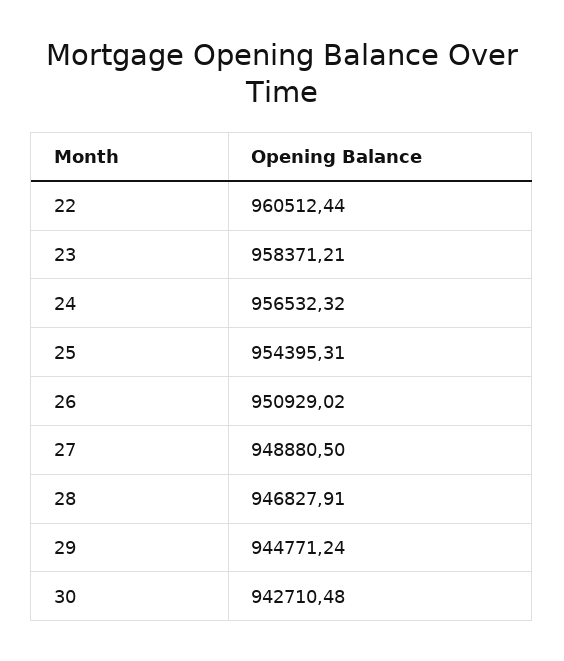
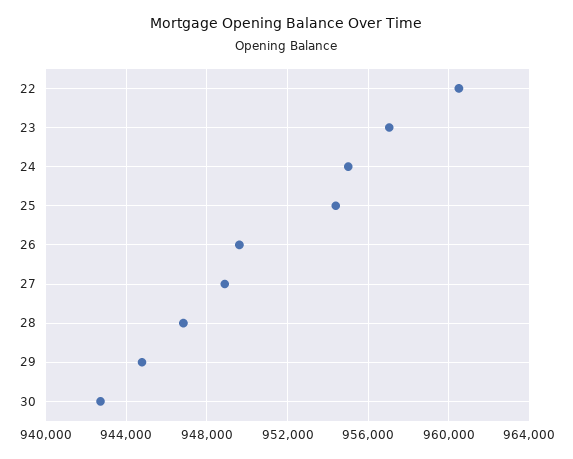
  {
    "22": 960512.44,
-   "23": 958371.21,
+   "23": 957000,
-   "24": 956532.32,
+   "24": 955000,
    "25": 954395.31,
-   "26": 950929.02,
+   "26": 949500,
    "27": 948880.5,
    "28": 946827.91,
    "29": 944771.24,
    "30": 942710.48
  }

